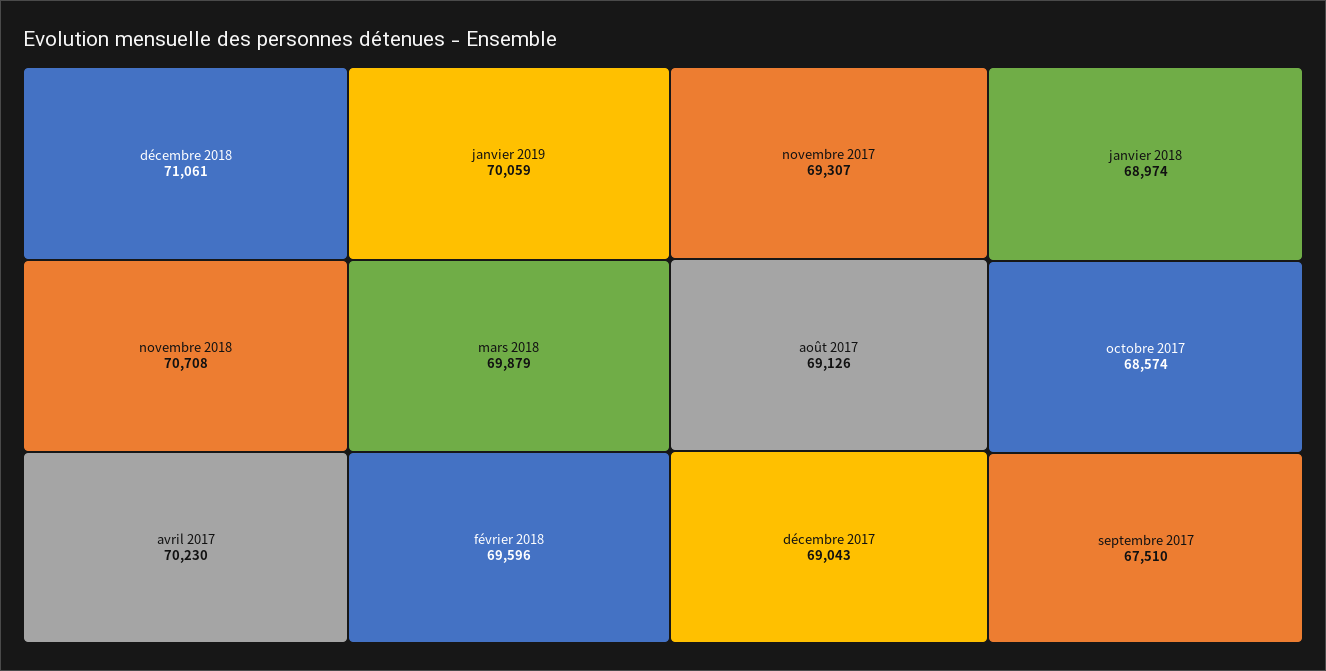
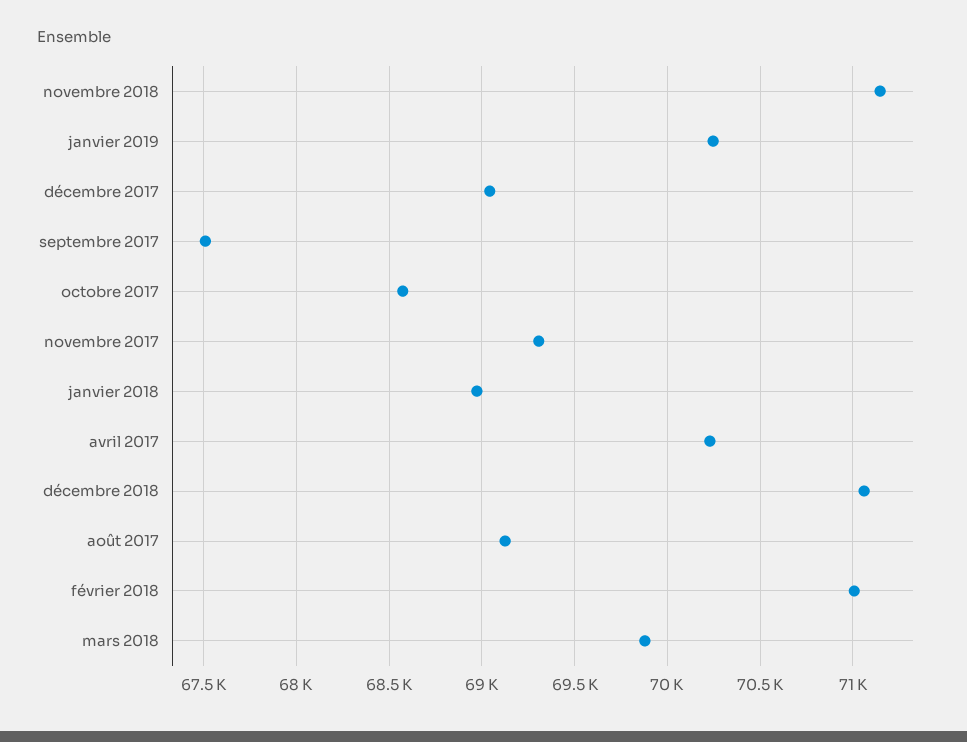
  {
    "décembre 2018": 71061,
-   "novembre 2018": 70708,
+   "novembre 2018": 71150,
    "avril 2017": 70230,
-   "janvier 2019": 70059,
+   "janvier 2019": 70250,
    "mars 2018": 69879,
-   "février 2018": 69596,
+   "février 2018": 71000,
    "novembre 2017": 69307,
    "août 2017": 69126,
    "décembre 2017": 69043,
    "janvier 2018": 68974,
    "octobre 2017": 68574,
    "septembre 2017": 67510
  }

